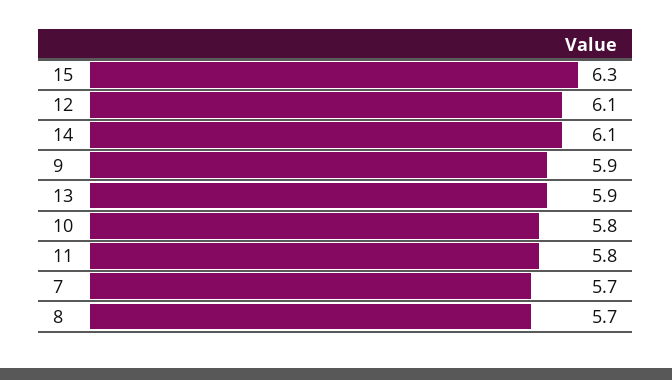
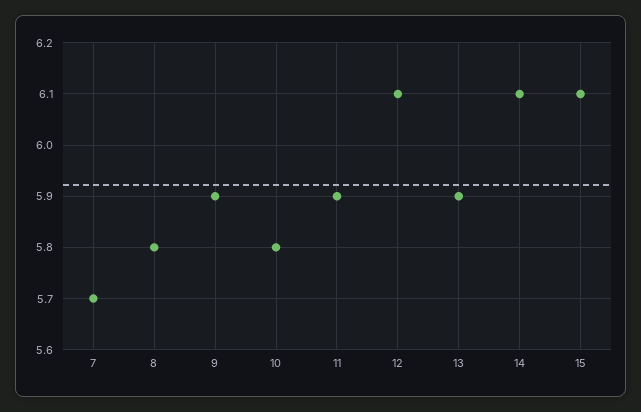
  {
-   "15": 6.3,
+   "15": 6.1,
    "12": 6.1,
    "14": 6.1,
    "9": 5.9,
    "13": 5.9,
    "10": 5.8,
-   "11": 5.8,
+   "11": 5.9,
    "7": 5.7,
-   "8": 5.7
+   "8": 5.8
  }

